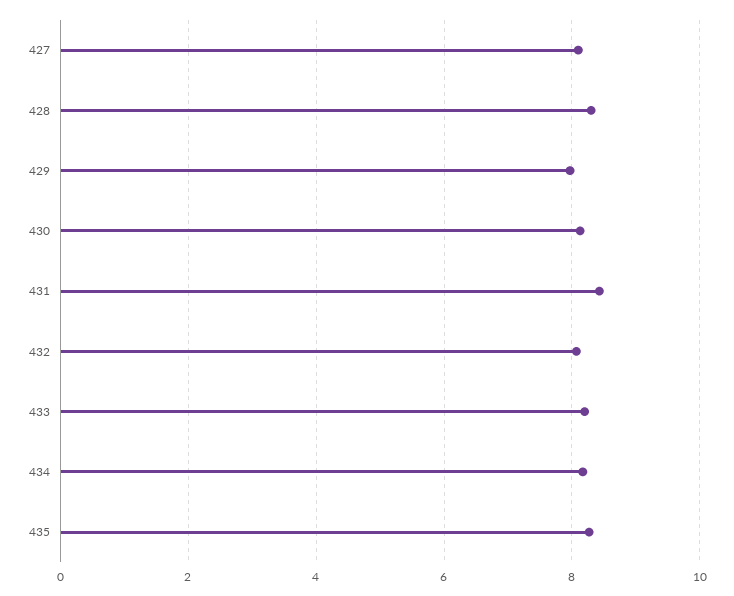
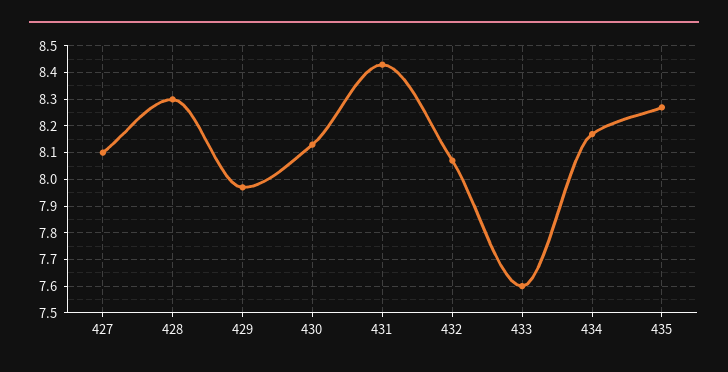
  {
    "427": 8.1,
    "428": 8.3,
    "429": 7.95,
    "430": 8.15,
    "431": 8.45,
    "432": 8.05,
-   "433": 8.2,
+   "433": 7.6,
    "434": 8.15,
    "435": 8.25
  }

